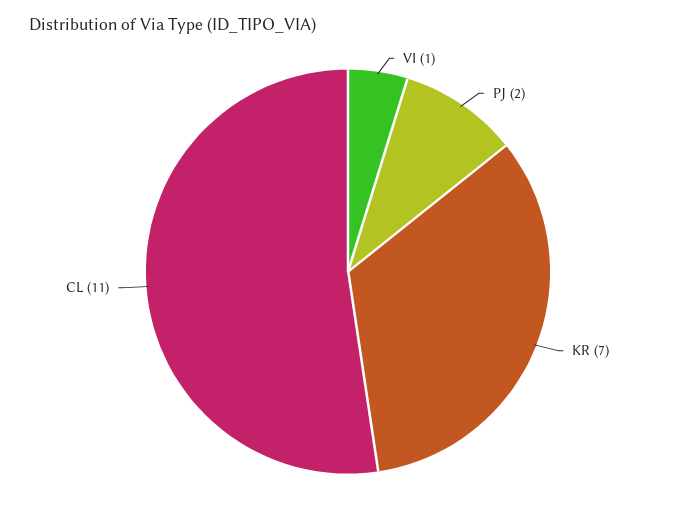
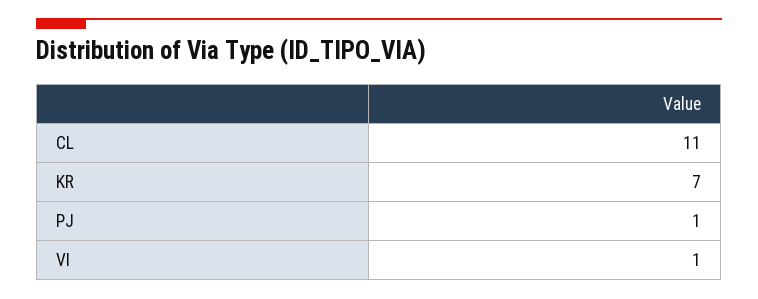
  {
    "VI": 1,
-   "PJ": 2,
+   "PJ": 1,
    "KR": 7,
    "CL": 11
  }

